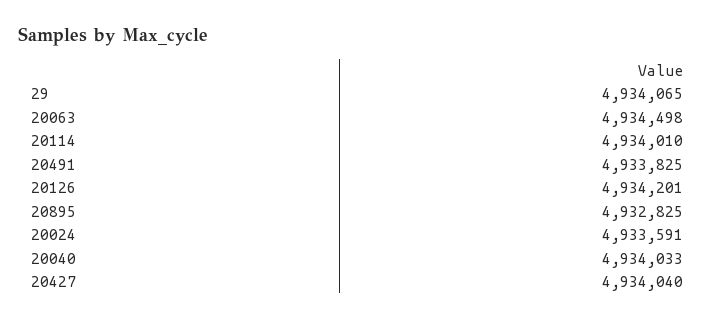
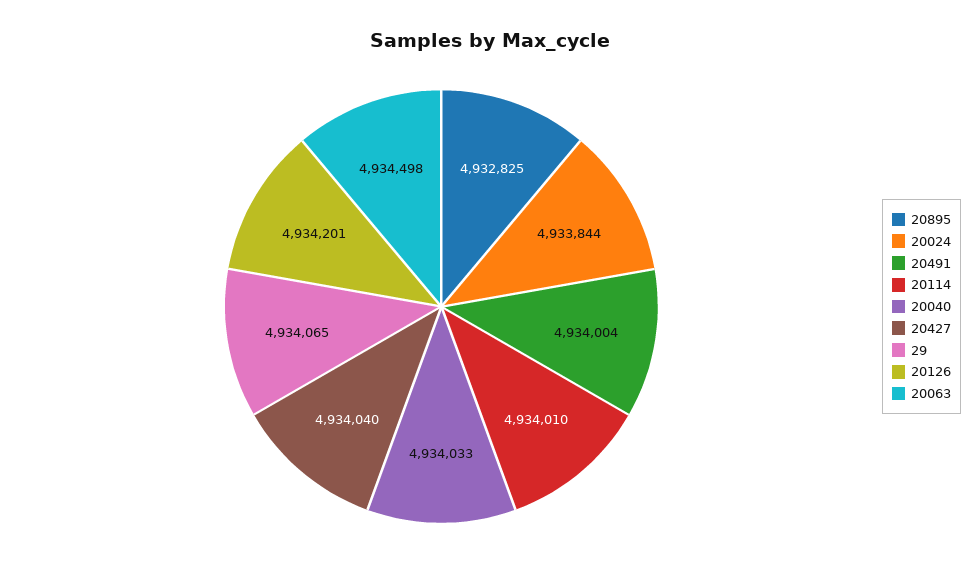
  {
    "29": 4934065,
    "20063": 4934498,
    "20114": 4934010,
-   "20491": 4933825,
+   "20491": 4934004,
    "20126": 4934201,
    "20895": 4932825,
-   "20024": 4933591,
+   "20024": 4933844,
    "20040": 4934033,
    "20427": 4934040
  }

